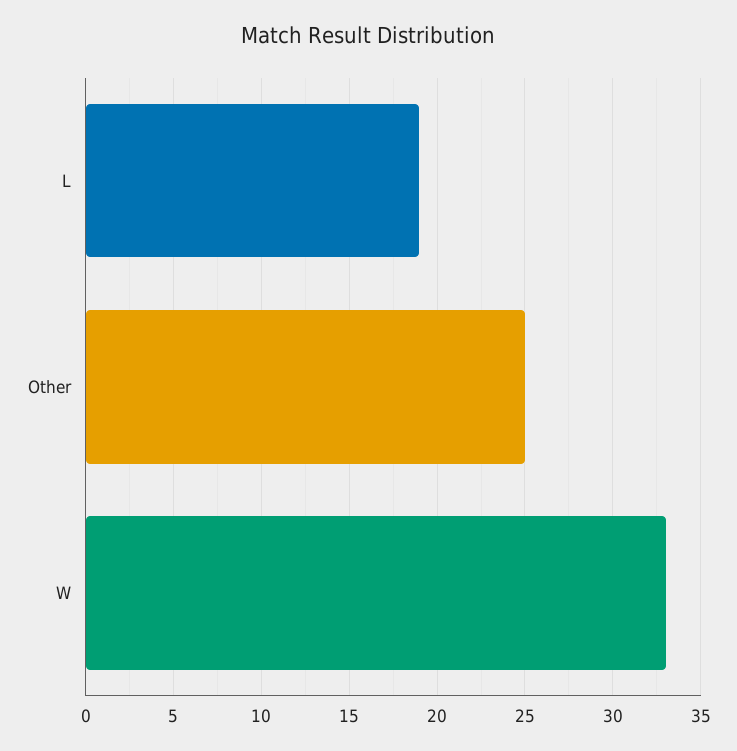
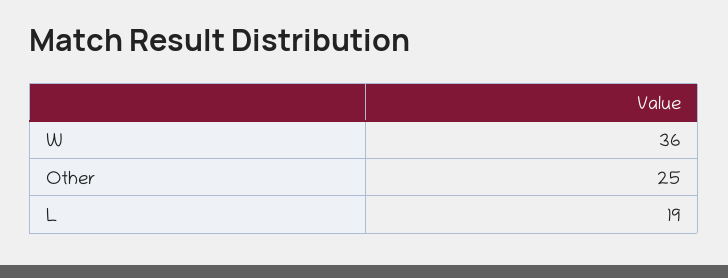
  {
    "L": 19,
    "Other": 25,
-   "W": 33
+   "W": 36
  }

